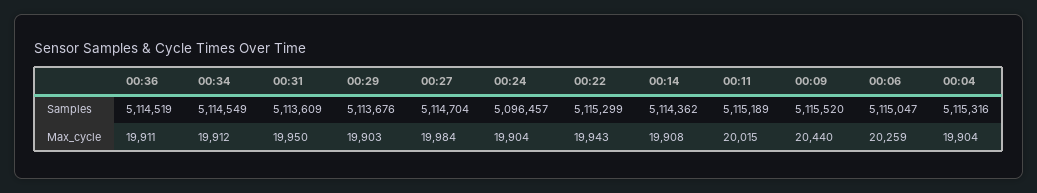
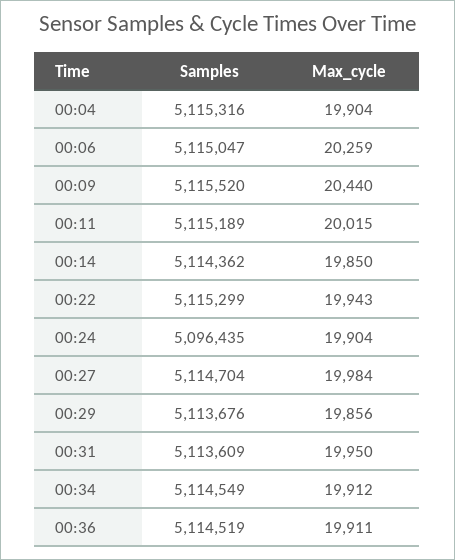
  {
    "00:36": {
      "Samples": 5114519,
      "Max_cycle": 19911
    },
    "00:34": {
      "Samples": 5114549,
      "Max_cycle": 19912
    },
    "00:31": {
      "Samples": 5113609,
      "Max_cycle": 19950
    },
    "00:29": {
      "Samples": 5113676,
-     "Max_cycle": 19903
+     "Max_cycle": 19856
    },
    "00:27": {
      "Samples": 5114704,
      "Max_cycle": 19984
    },
    "00:24": {
-     "Samples": 5096457,
+     "Samples": 5096435,
      "Max_cycle": 19904
    },
    "00:22": {
      "Samples": 5115299,
      "Max_cycle": 19943
    },
    "00:14": {
      "Samples": 5114362,
-     "Max_cycle": 19908
+     "Max_cycle": 19850
    },
    "00:11": {
      "Samples": 5115189,
      "Max_cycle": 20015
    },
    "00:09": {
      "Samples": 5115520,
      "Max_cycle": 20440
    },
    "00:06": {
      "Samples": 5115047,
      "Max_cycle": 20259
    },
    "00:04": {
      "Samples": 5115316,
      "Max_cycle": 19904
    }
  }

